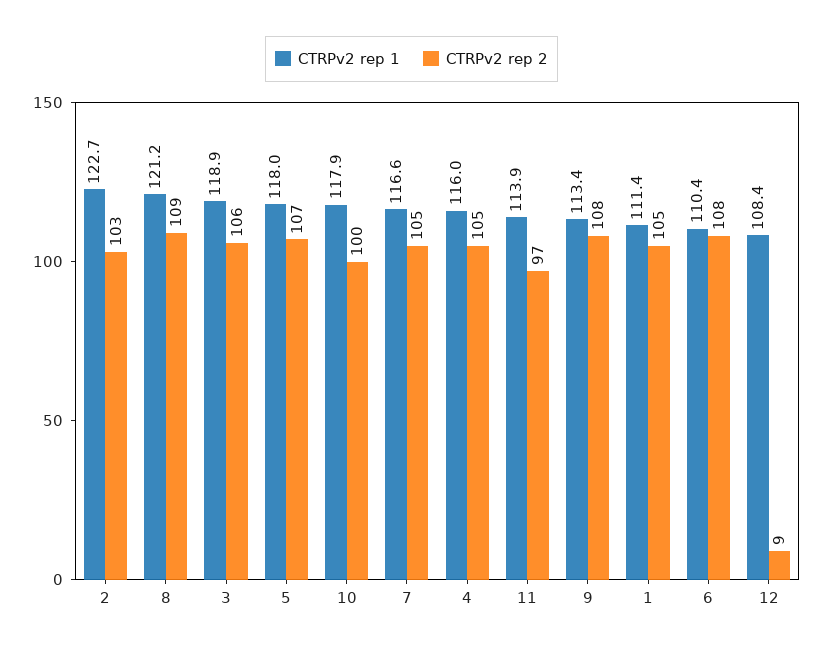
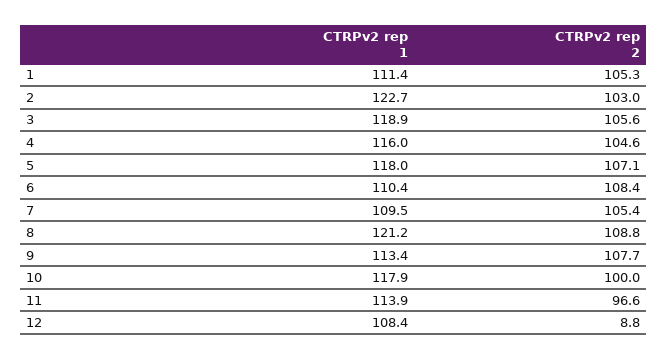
  {
    "CTRPv2 rep 1": {
      "2": 122.7,
      "8": 121.2,
      "3": 118.9,
      "5": 118,
      "10": 117.9,
-     "7": 116.6,
+     "7": 109.5,
      "4": 116,
      "11": 113.9,
      "9": 113.4,
      "1": 111.4,
      "6": 110.4,
      "12": 108.4
    },
    "CTRPv2 rep 2": {
      "2": 103,
      "8": 108.8,
      "3": 105.6,
      "5": 107.1,
      "10": 100,
      "7": 105.4,
      "4": 104.6,
      "11": 96.6,
      "9": 107.7,
      "1": 105.3,
      "6": 108.4,
      "12": 8.8
    }
  }

